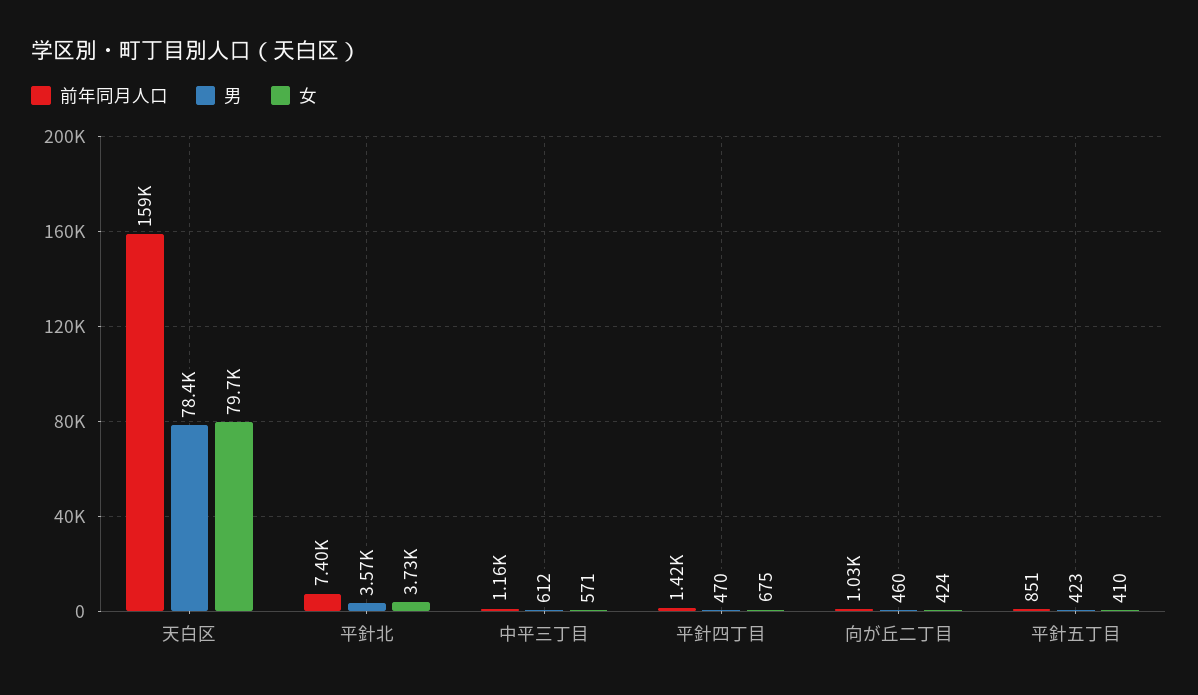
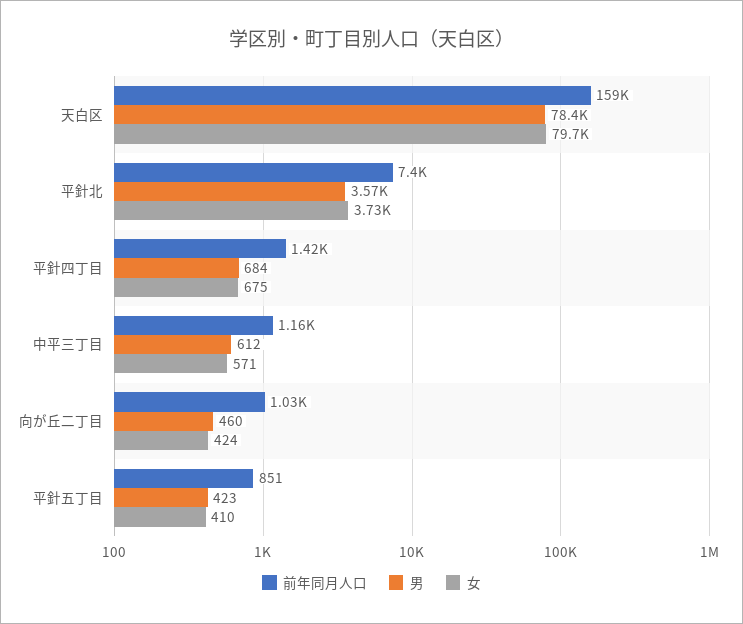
  {
    "前年同月人口": {
      "天白区": 159000,
      "平針北": 7400,
      "中平三丁目": 1160,
      "平針四丁目": 1420,
      "向が丘二丁目": 1030,
      "平針五丁目": 851
    },
    "男": {
      "天白区": 78400,
      "平針北": 3570,
      "中平三丁目": 612,
-     "平針四丁目": 470,
+     "平針四丁目": 684,
      "向が丘二丁目": 460,
      "平針五丁目": 423
    },
    "女": {
      "天白区": 79700,
      "平針北": 3730,
      "中平三丁目": 571,
      "平針四丁目": 675,
      "向が丘二丁目": 424,
      "平針五丁目": 410
    }
  }

